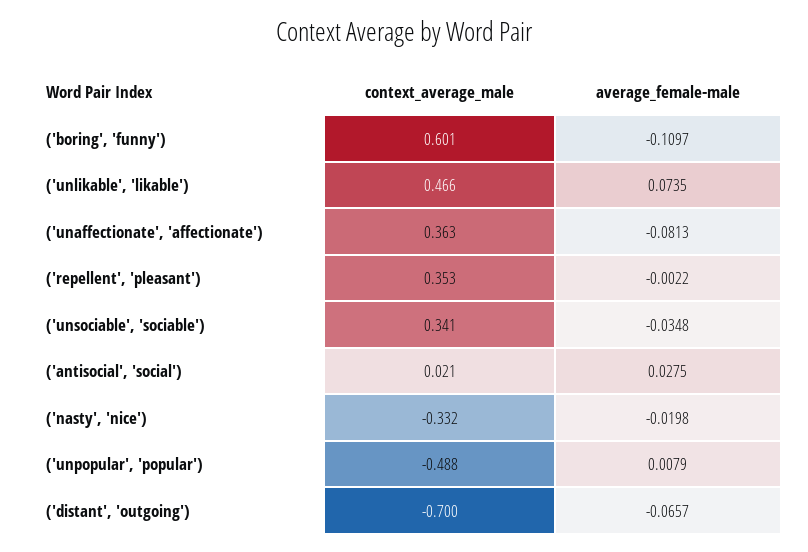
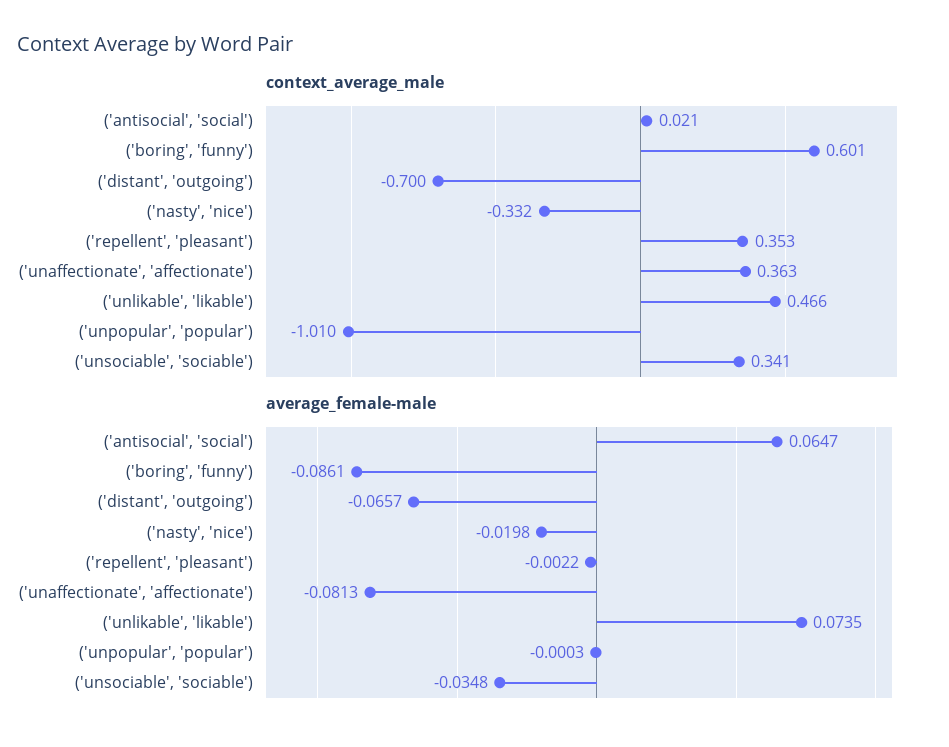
  {
    "context_average_male": {
      "('boring', 'funny')": 0.601,
      "('unlikable', 'likable')": 0.466,
      "('unaffectionate', 'affectionate')": 0.363,
      "('repellent', 'pleasant')": 0.353,
      "('unsociable', 'sociable')": 0.341,
      "('antisocial', 'social')": 0.021,
      "('nasty', 'nice')": -0.332,
-     "('unpopular', 'popular')": -0.488,
+     "('unpopular', 'popular')": -1.01,
      "('distant', 'outgoing')": -0.7
    },
    "average_female-male": {
-     "('boring', 'funny')": -0.1097,
+     "('boring', 'funny')": -0.0861,
      "('unlikable', 'likable')": 0.0735,
      "('unaffectionate', 'affectionate')": -0.0813,
      "('repellent', 'pleasant')": -0.0022,
      "('unsociable', 'sociable')": -0.0348,
-     "('antisocial', 'social')": 0.0275,
+     "('antisocial', 'social')": 0.0647,
      "('nasty', 'nice')": -0.0198,
-     "('unpopular', 'popular')": 0.0079,
+     "('unpopular', 'popular')": -0.0003,
      "('distant', 'outgoing')": -0.0657
    }
  }

